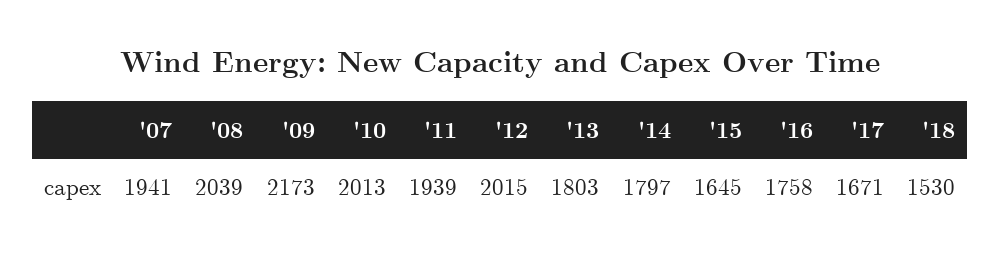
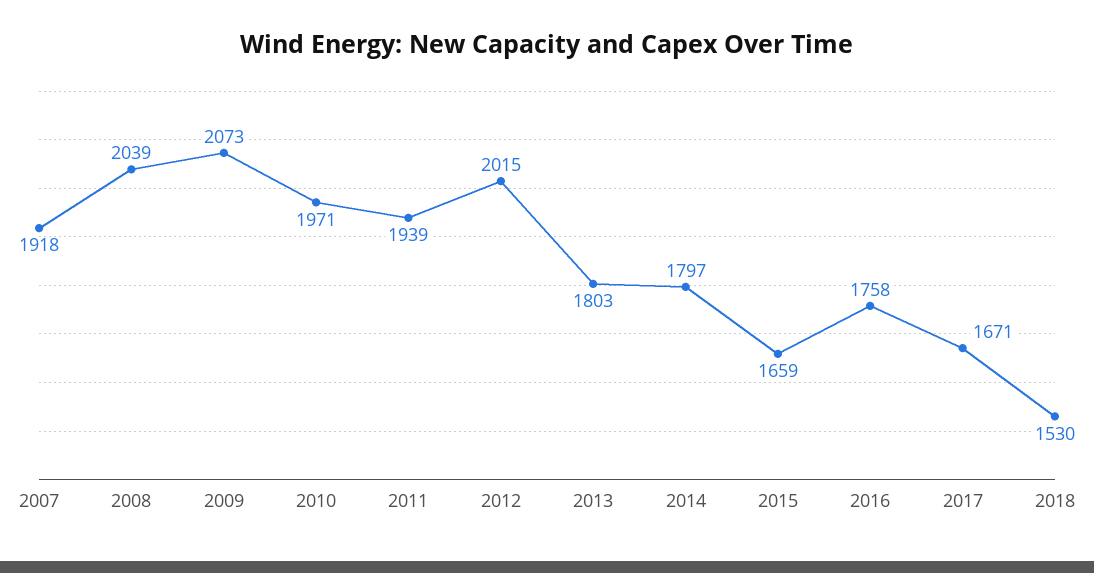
  {
-   "'07": 1941,
+   "'07": 1918,
    "'08": 2039,
-   "'09": 2173,
+   "'09": 2073,
-   "'10": 2013,
+   "'10": 1971,
    "'11": 1939,
    "'12": 2015,
    "'13": 1803,
    "'14": 1797,
-   "'15": 1645,
+   "'15": 1659,
    "'16": 1758,
    "'17": 1671,
    "'18": 1530
  }

